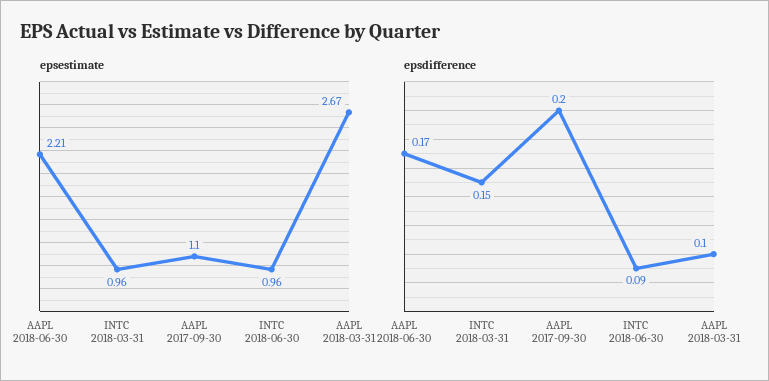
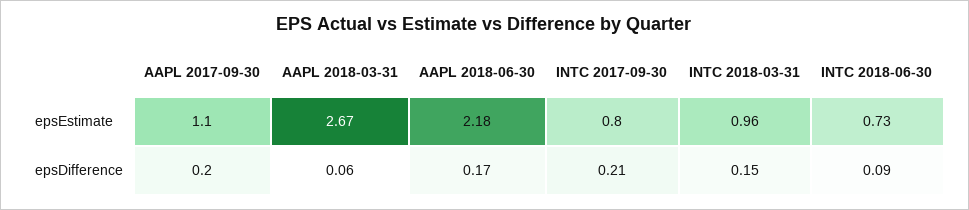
  {
    "epsestimate": {
-     "AAPL 2018-06-30": 2.21,
+     "AAPL 2018-06-30": 2.18,
      "INTC 2018-03-31": 0.96,
      "AAPL 2017-09-30": 1.1,
-     "INTC 2018-06-30": 0.96,
+     "INTC 2018-06-30": 0.73,
-     "AAPL 2018-03-31": 2.67
+     "AAPL 2018-03-31": 2.67,
+     "INTC 2017-09-30": 0.8
    },
    "epsdifference": {
      "AAPL 2018-06-30": 0.17,
      "INTC 2018-03-31": 0.15,
      "AAPL 2017-09-30": 0.2,
      "INTC 2018-06-30": 0.09,
-     "AAPL 2018-03-31": 0.1
+     "AAPL 2018-03-31": 0.06,
+     "INTC 2017-09-30": 0.21
    }
  }

